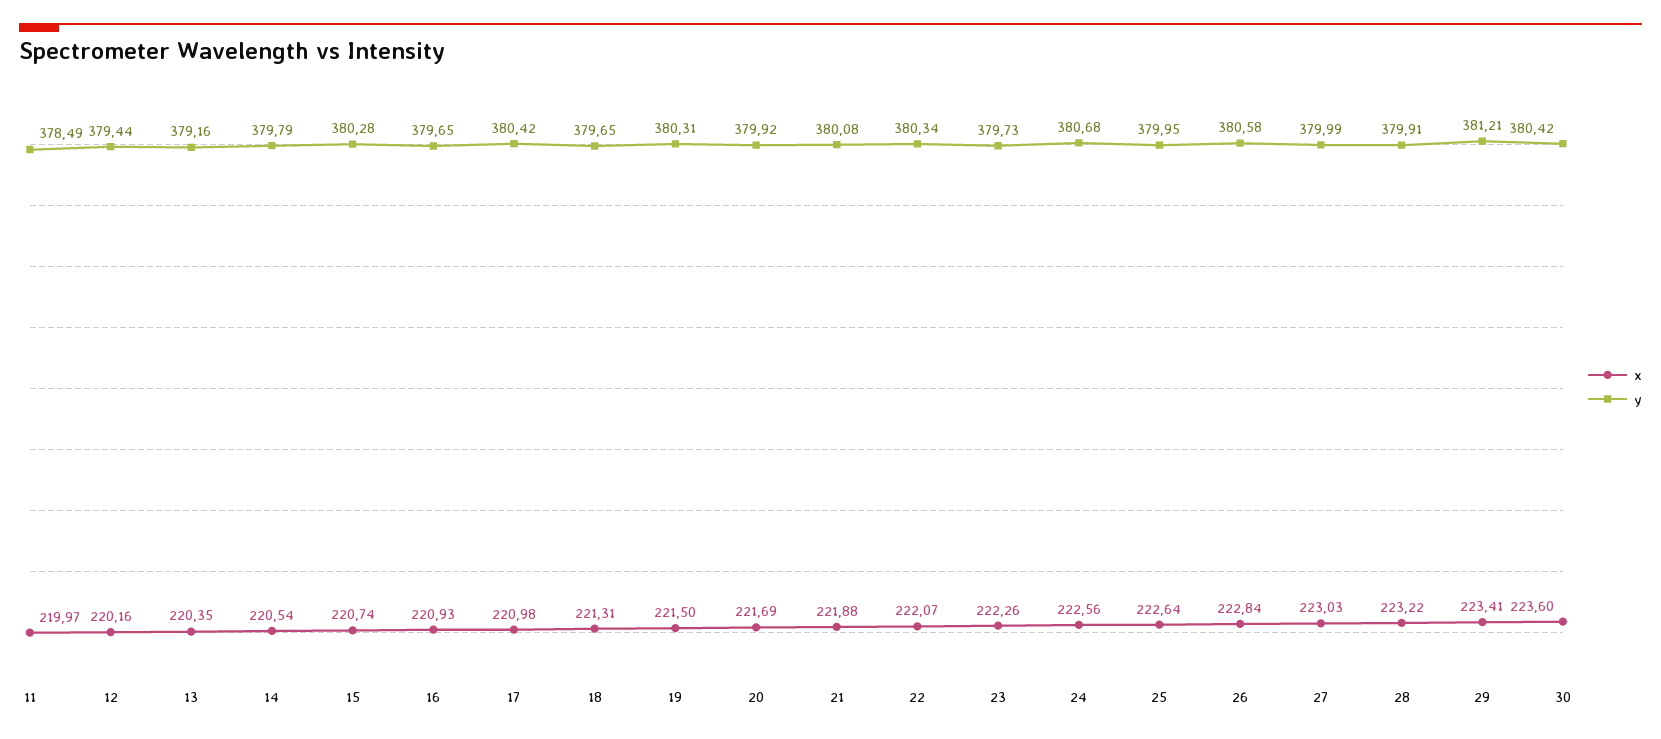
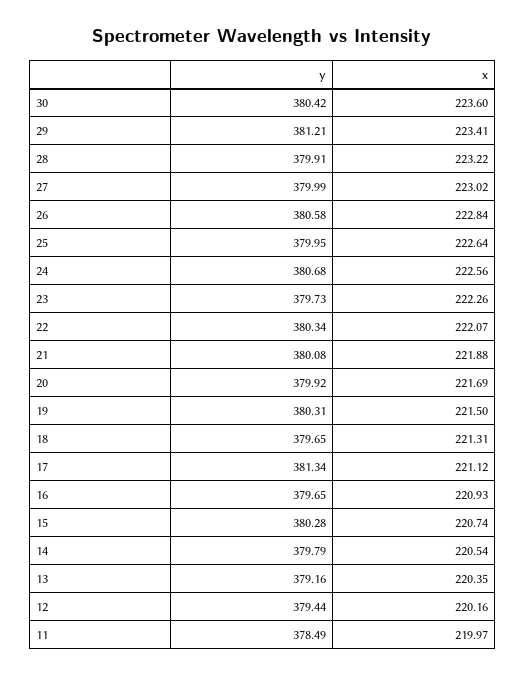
  {
    "x": {
      "11": 219.97,
      "12": 220.16,
      "13": 220.35,
      "14": 220.54,
      "15": 220.74,
      "16": 220.93,
-     "17": 220.98,
+     "17": 221.12,
      "18": 221.31,
      "19": 221.5,
      "20": 221.69,
      "21": 221.88,
      "22": 222.07,
      "23": 222.26,
      "24": 222.56,
      "25": 222.64,
      "26": 222.84,
-     "27": 223.03,
+     "27": 223.02,
      "28": 223.22,
      "29": 223.41,
      "30": 223.6
    },
    "y": {
      "11": 378.49,
      "12": 379.44,
      "13": 379.16,
      "14": 379.79,
      "15": 380.28,
      "16": 379.65,
-     "17": 380.42,
+     "17": 381.34,
      "18": 379.65,
      "19": 380.31,
      "20": 379.92,
      "21": 380.08,
      "22": 380.34,
      "23": 379.73,
      "24": 380.68,
      "25": 379.95,
      "26": 380.58,
      "27": 379.99,
      "28": 379.91,
      "29": 381.21,
      "30": 380.42
    }
  }

